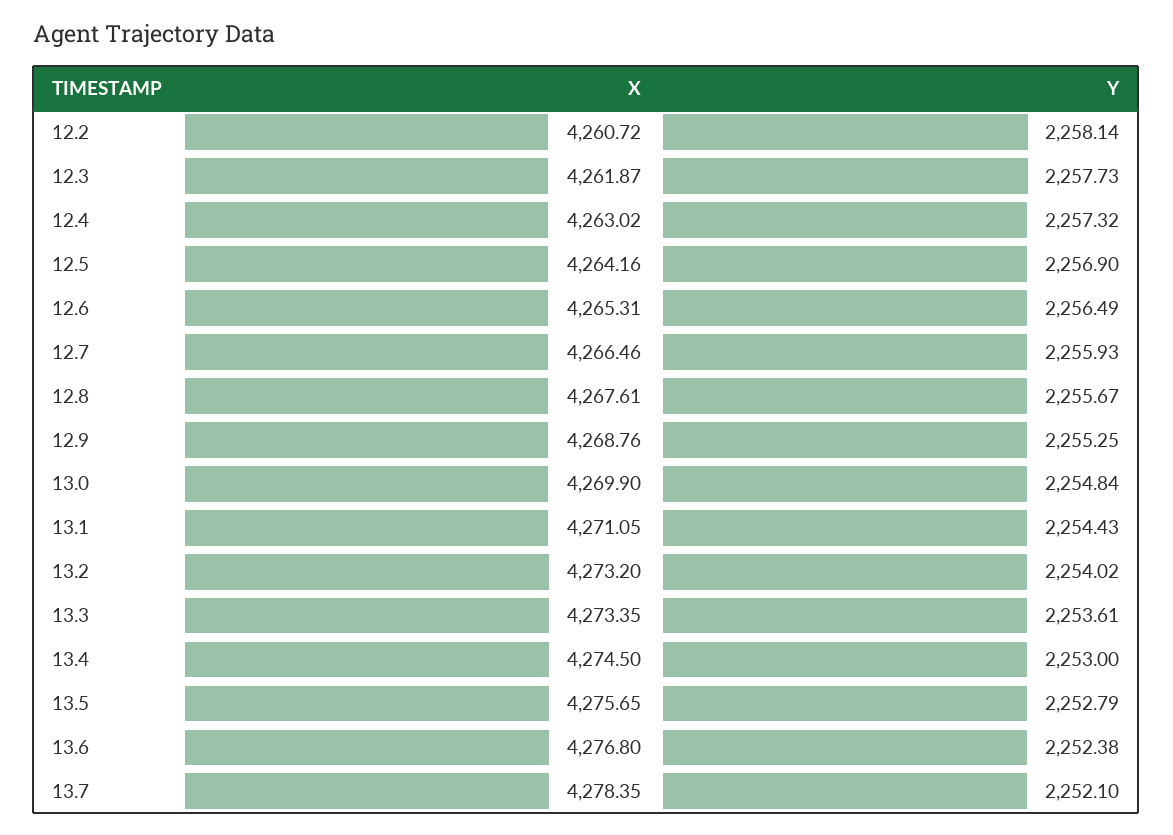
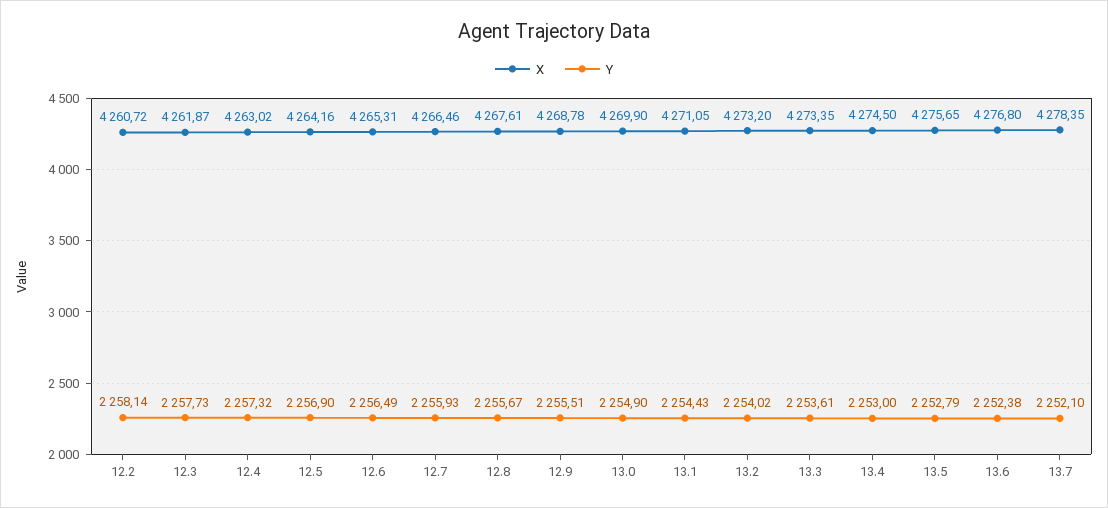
  {
    "X": {
      "12.2": 4260.72,
      "12.3": 4261.87,
      "12.4": 4263.02,
      "12.5": 4264.16,
      "12.6": 4265.31,
      "12.7": 4266.46,
      "12.8": 4267.61,
-     "12.9": 4268.76,
+     "12.9": 4268.78,
      "13.0": 4269.9,
      "13.1": 4271.05,
      "13.2": 4273.2,
      "13.3": 4273.35,
      "13.4": 4274.5,
      "13.5": 4275.65,
      "13.6": 4276.8,
      "13.7": 4278.35
    },
    "Y": {
      "12.2": 2258.14,
      "12.3": 2257.73,
      "12.4": 2257.32,
      "12.5": 2256.9,
      "12.6": 2256.49,
      "12.7": 2255.93,
      "12.8": 2255.67,
-     "12.9": 2255.25,
+     "12.9": 2255.51,
-     "13.0": 2254.84,
+     "13.0": 2254.9,
      "13.1": 2254.43,
      "13.2": 2254.02,
      "13.3": 2253.61,
      "13.4": 2253,
      "13.5": 2252.79,
      "13.6": 2252.38,
      "13.7": 2252.1
    }
  }

